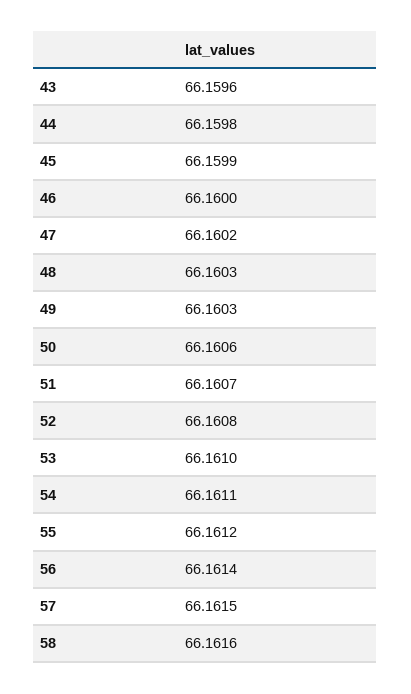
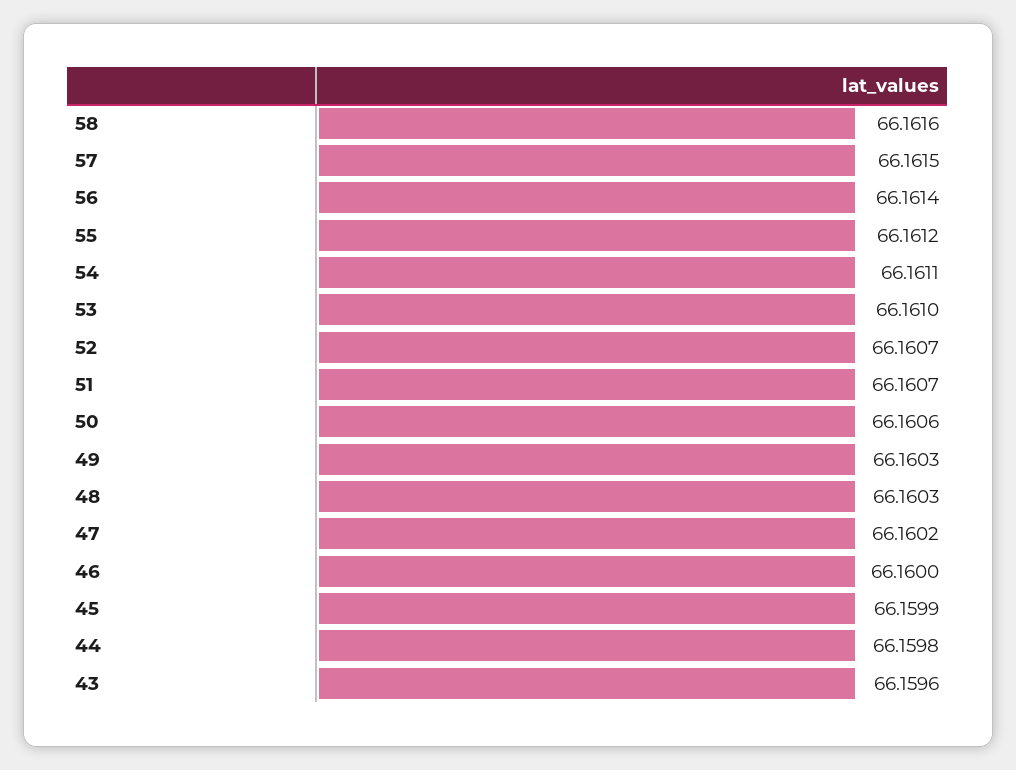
  {
    "43": 66.1596,
    "44": 66.1598,
    "45": 66.1599,
    "46": 66.16,
    "47": 66.1602,
    "48": 66.1603,
    "49": 66.1603,
    "50": 66.1606,
    "51": 66.1607,
-   "52": 66.1608,
+   "52": 66.1607,
    "53": 66.161,
    "54": 66.1611,
    "55": 66.1612,
    "56": 66.1614,
    "57": 66.1615,
    "58": 66.1616
  }

